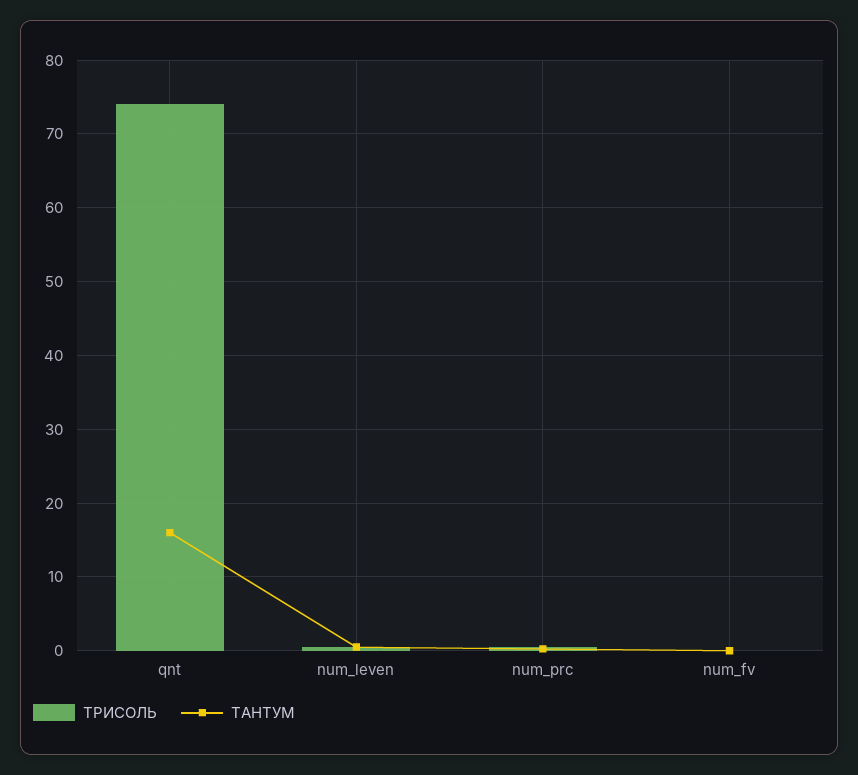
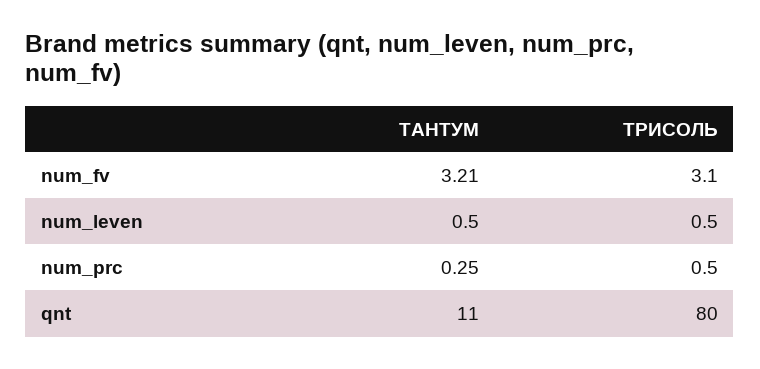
  {
    "ТРИСОЛЬ": {
-     "qnt": 74,
+     "qnt": 80,
      "num_leven": 0.5,
      "num_prc": 0.5,
-     "num_fv": 0
+     "num_fv": 3.1
    },
    "ТАНТУМ": {
-     "qnt": 16,
+     "qnt": 11,
      "num_leven": 0.5,
      "num_prc": 0.25,
-     "num_fv": 0
+     "num_fv": 3.21
    }
  }

